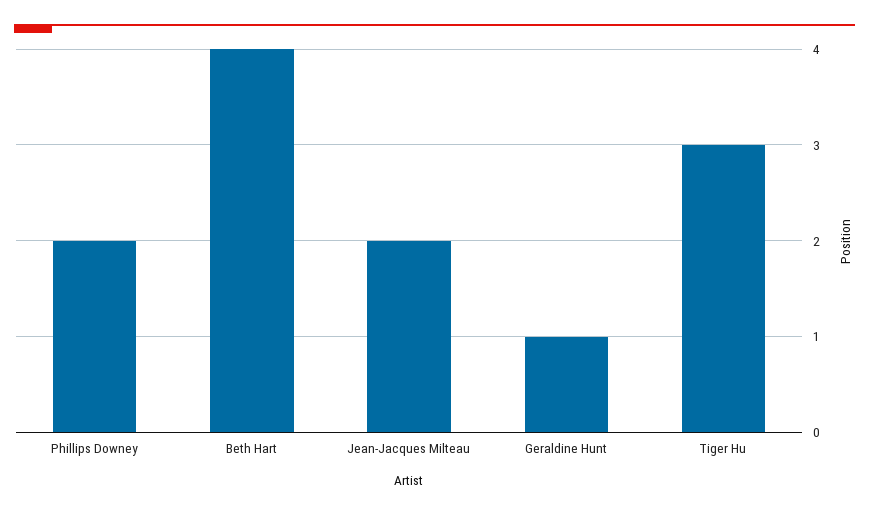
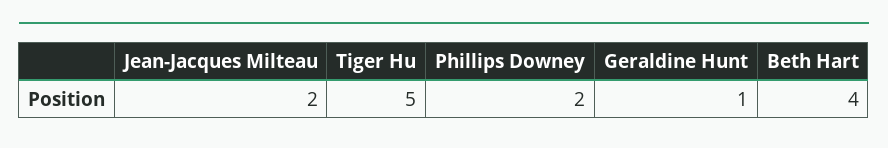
  {
    "Phillips Downey": 2,
    "Beth Hart": 4,
    "Jean-Jacques Milteau": 2,
    "Geraldine Hunt": 1,
-   "Tiger Hu": 3
+   "Tiger Hu": 5
  }

